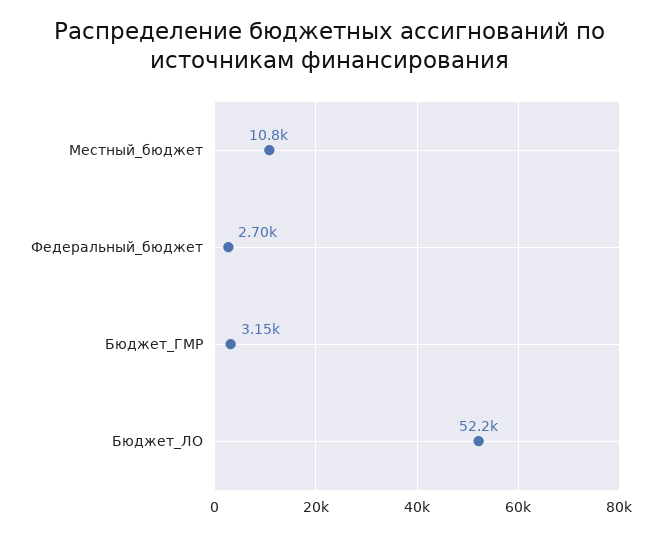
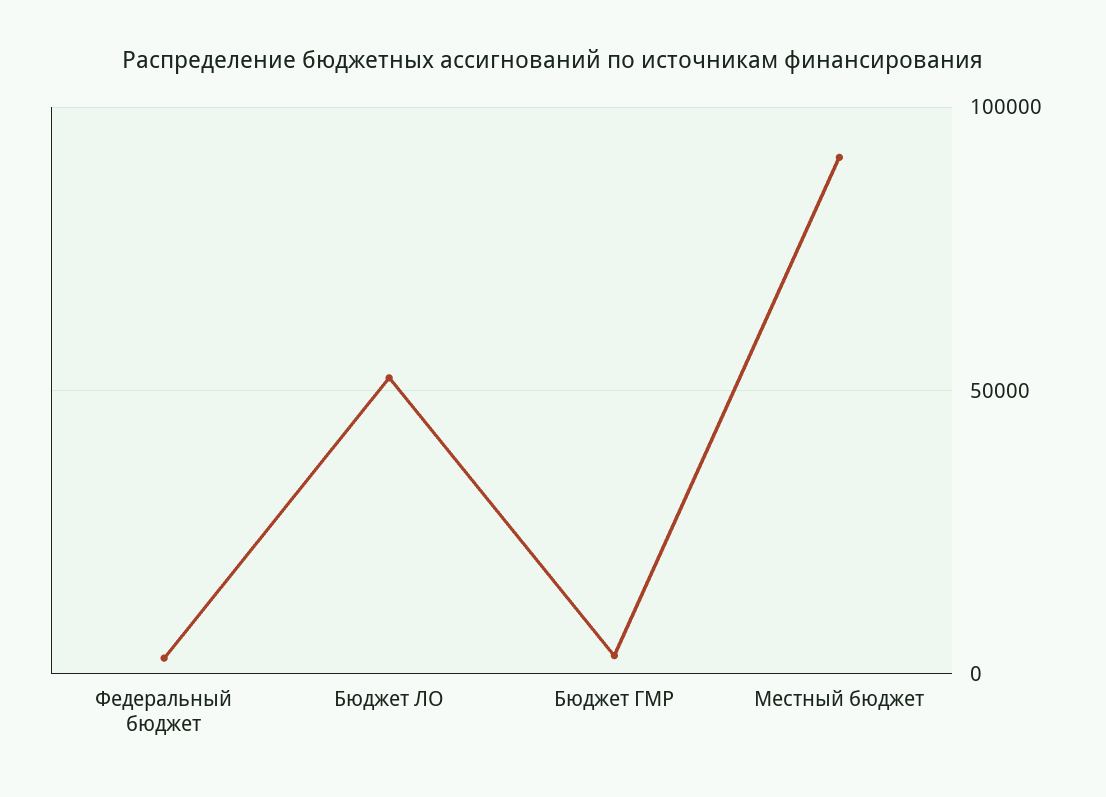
  {
-   "Местный_бюджет": 10800,
+   "Местный_бюджет": 90000,
    "Федеральный_бюджет": 2700,
    "Бюджет_ГМР": 3150,
    "Бюджет_ЛО": 52200
  }

